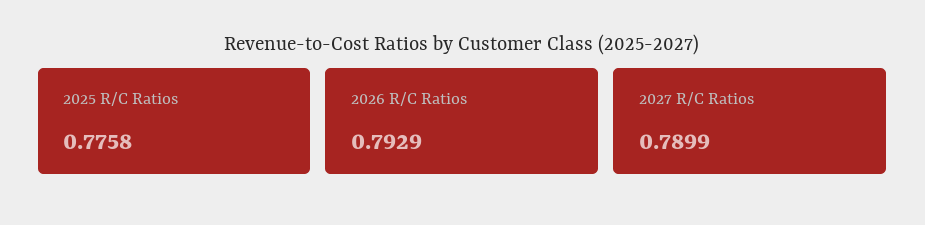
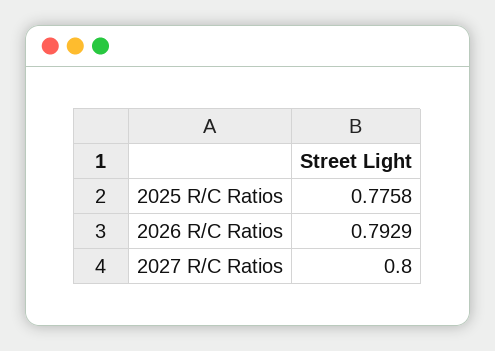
  {
    "2025 R/C Ratios": 0.7758,
    "2026 R/C Ratios": 0.7929,
-   "2027 R/C Ratios": 0.7899
+   "2027 R/C Ratios": 0.8
  }

